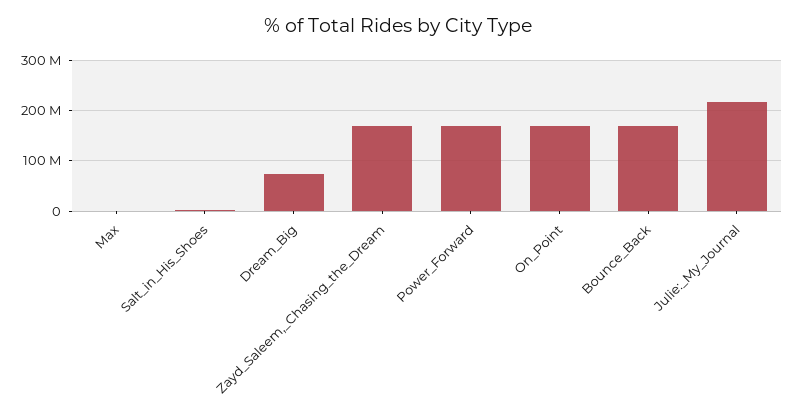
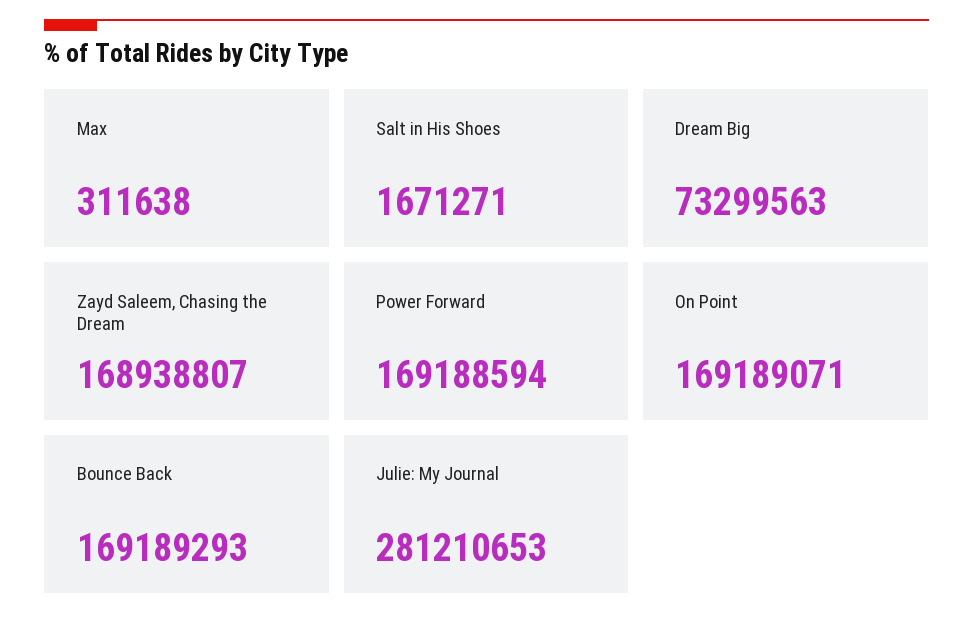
  {
    "Max": 311638,
    "Salt_in_His_Shoes": 1671271,
    "Dream_Big": 73299563,
    "Zayd_Saleem,_Chasing_the_Dream": 168938807,
    "Power_Forward": 169188594,
    "On_Point": 169189071,
    "Bounce_Back": 169189293,
-   "Julie:_My_Journal": 220000000
+   "Julie:_My_Journal": 281210653
  }

